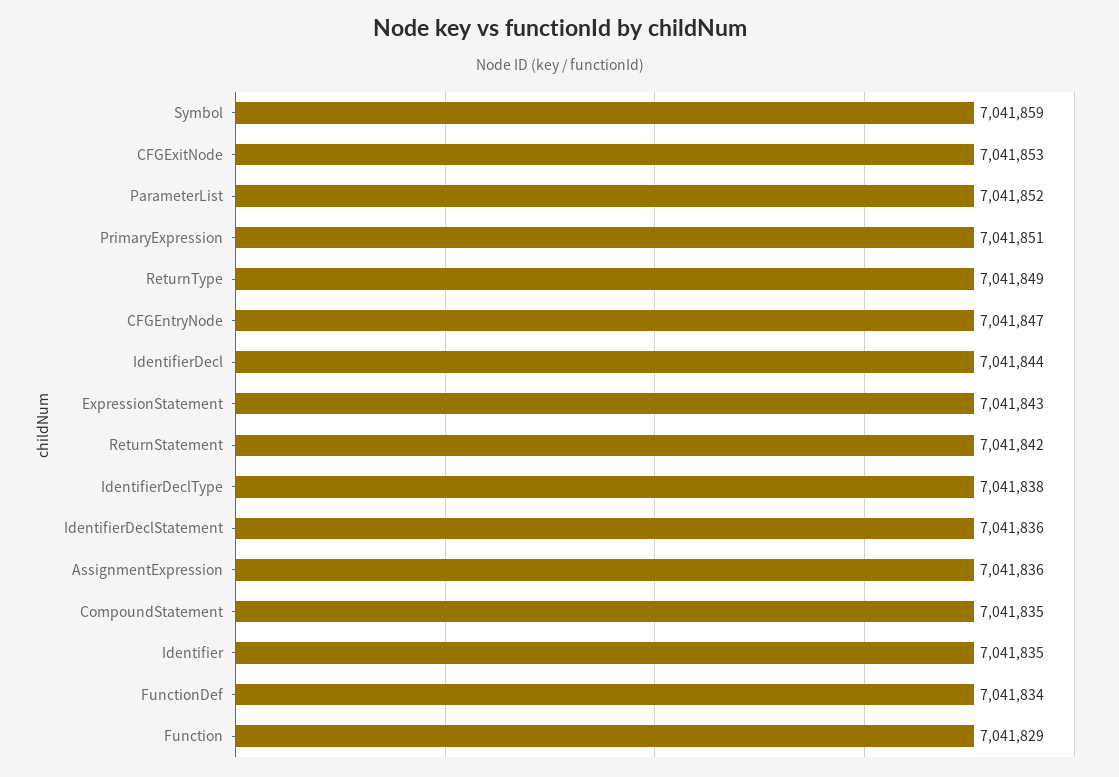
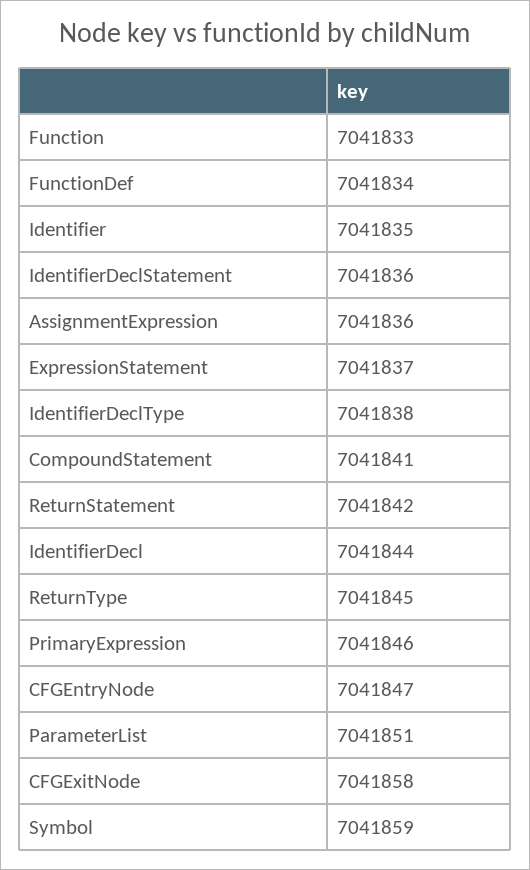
  {
    "Symbol": 7041859,
-   "CFGExitNode": 7041853,
+   "CFGExitNode": 7041858,
-   "ParameterList": 7041852,
+   "ParameterList": 7041851,
-   "PrimaryExpression": 7041851,
+   "PrimaryExpression": 7041846,
-   "ReturnType": 7041849,
+   "ReturnType": 7041845,
    "CFGEntryNode": 7041847,
    "IdentifierDecl": 7041844,
-   "ExpressionStatement": 7041843,
+   "ExpressionStatement": 7041837,
    "ReturnStatement": 7041842,
    "IdentifierDeclType": 7041838,
    "IdentifierDeclStatement": 7041836,
    "AssignmentExpression": 7041836,
-   "CompoundStatement": 7041835,
+   "CompoundStatement": 7041841,
    "Identifier": 7041835,
    "FunctionDef": 7041834,
-   "Function": 7041829
+   "Function": 7041833
  }

